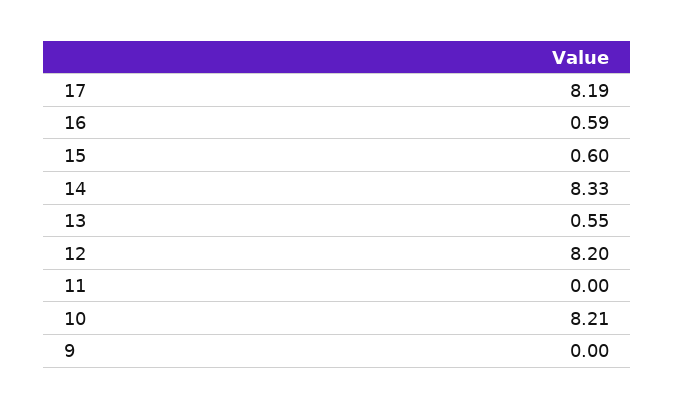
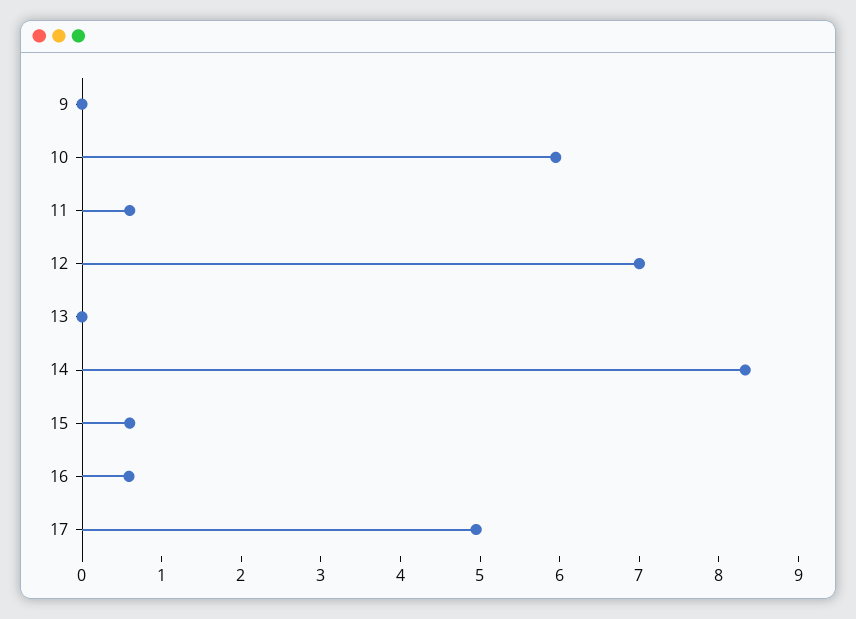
  {
-   "17": 8.19,
+   "17": 5,
    "16": 0.59,
    "15": 0.6,
    "14": 8.33,
-   "13": 0.55,
+   "13": 0,
-   "12": 8.2,
+   "12": 7,
-   "11": 0,
+   "11": 0.6,
-   "10": 8.21,
+   "10": 6,
    "9": 0
  }

